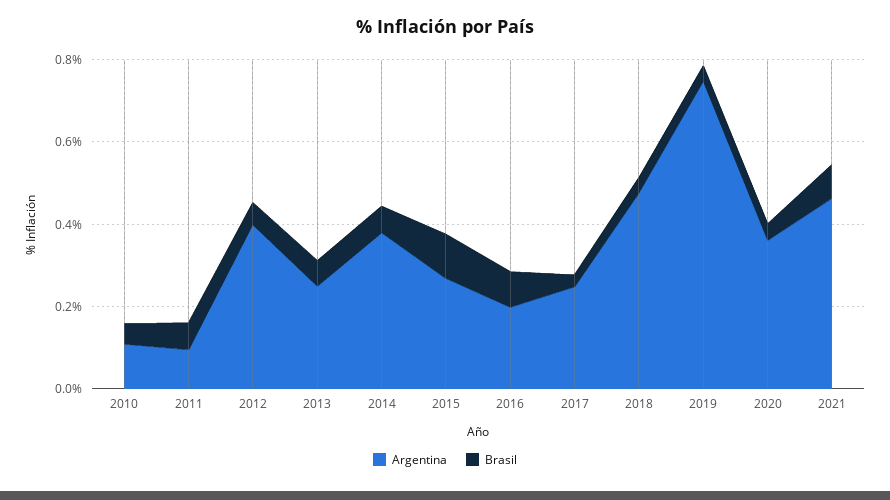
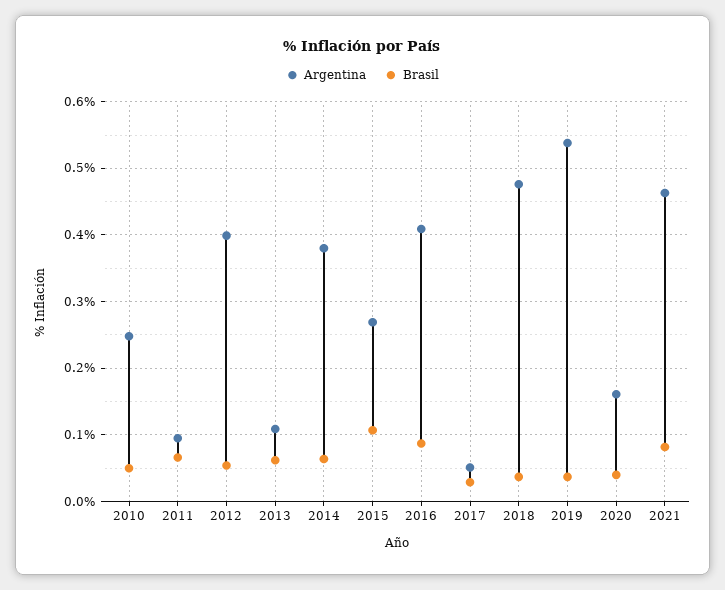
  {
    "Argentina": {
-     "2010": 0.1,
+     "2010": 0.25,
      "2011": 0.1,
      "2012": 0.4,
-     "2013": 0.25,
+     "2013": 0.11,
      "2014": 0.38,
      "2015": 0.27,
-     "2016": 0.2,
+     "2016": 0.41,
-     "2017": 0.25,
+     "2017": 0.05,
      "2018": 0.48,
-     "2019": 0.75,
+     "2019": 0.54,
-     "2020": 0.35,
+     "2020": 0.16,
      "2021": 0.46
    },
    "Brasil": {
      "2010": 0.05,
      "2011": 0.07,
      "2012": 0.05,
      "2013": 0.06,
      "2014": 0.06,
      "2015": 0.11,
      "2016": 0.09,
      "2017": 0.03,
      "2018": 0.04,
      "2019": 0.04,
      "2020": 0.04,
      "2021": 0.08
    }
  }

